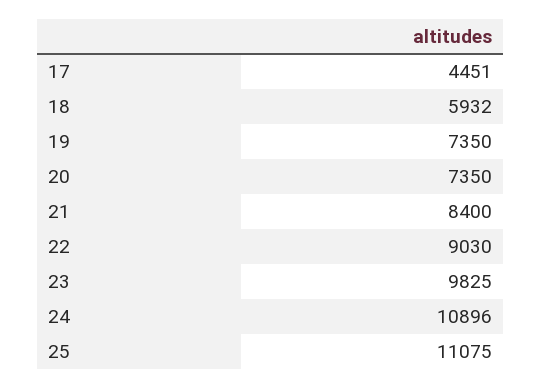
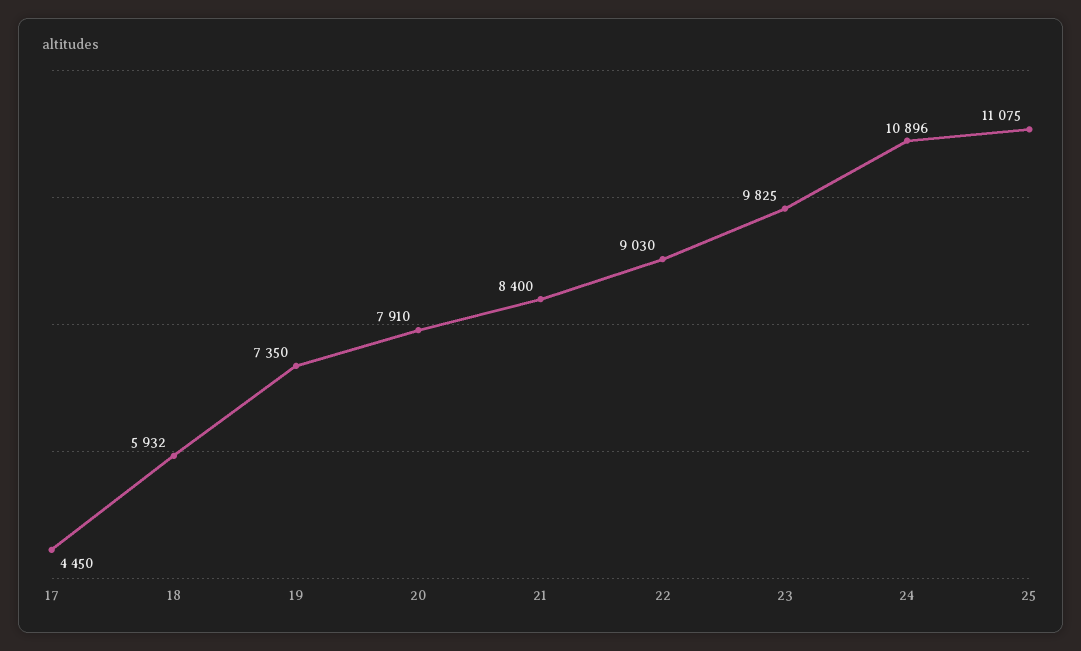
  {
-   "17": 4451,
+   "17": 4450,
    "18": 5932,
    "19": 7350,
-   "20": 7350,
+   "20": 7910,
    "21": 8400,
    "22": 9030,
    "23": 9825,
    "24": 10896,
    "25": 11075
  }

